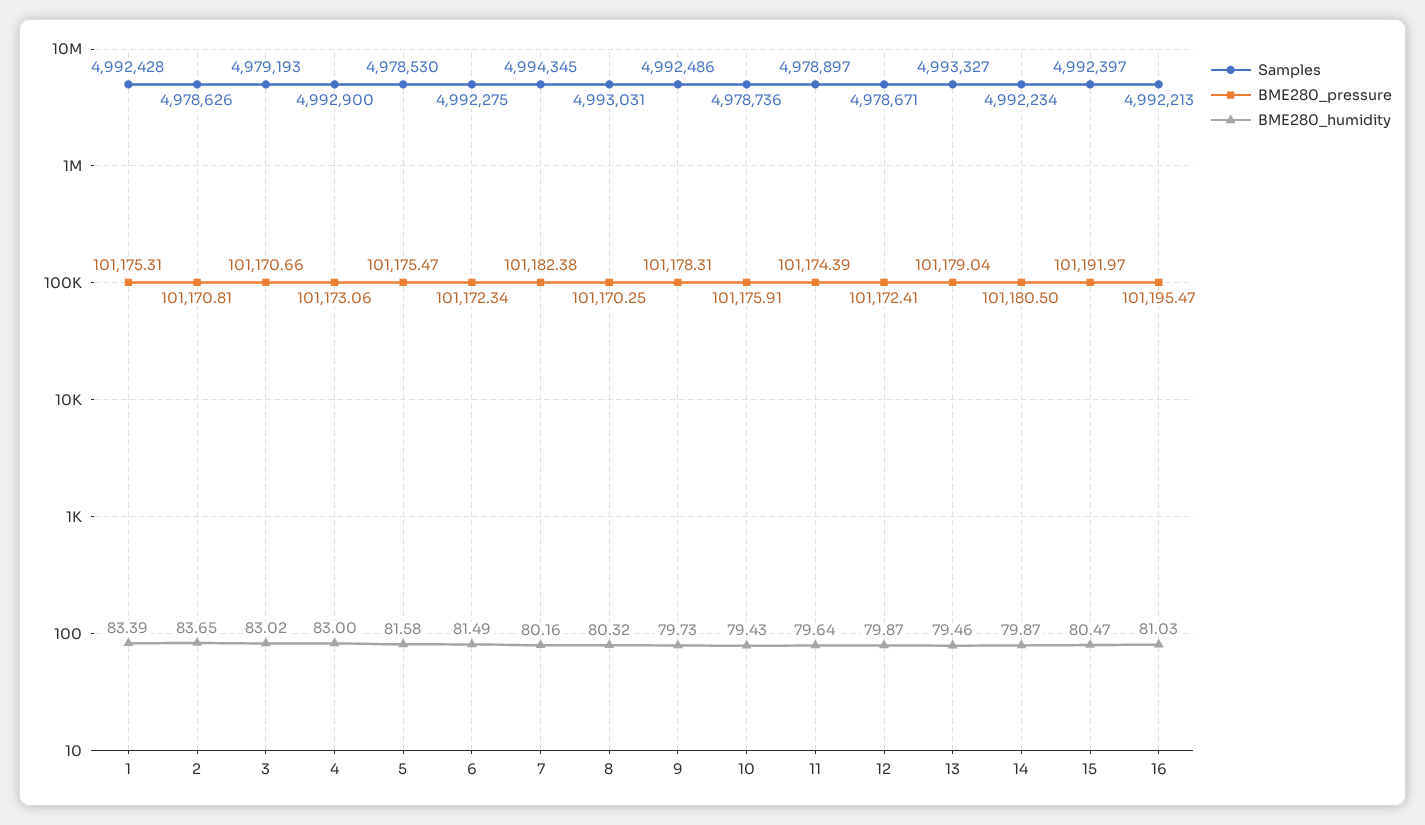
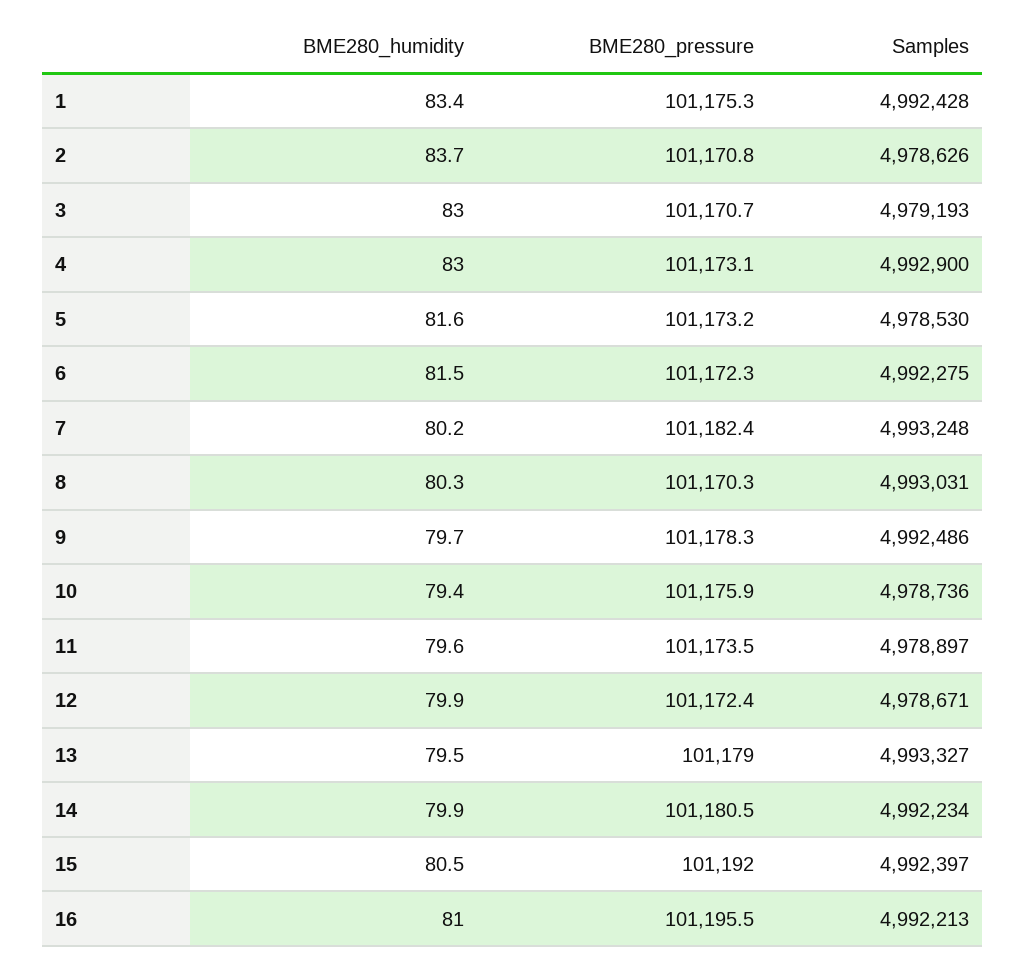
  {
    "Samples": {
      "1": 4992428,
      "2": 4978626,
      "3": 4979193,
      "4": 4992900,
      "5": 4978530,
      "6": 4992275,
-     "7": 4994345,
+     "7": 4993248,
      "8": 4993031,
      "9": 4992486,
      "10": 4978736,
      "11": 4978897,
      "12": 4978671,
      "13": 4993327,
      "14": 4992234,
      "15": 4992397,
      "16": 4992213
    },
    "BME280_pressure": {
      "1": 101175.31,
      "2": 101170.81,
      "3": 101170.66,
      "4": 101173.06,
-     "5": 101175.47,
+     "5": 101173.2,
      "6": 101172.34,
      "7": 101182.38,
      "8": 101170.25,
      "9": 101178.31,
      "10": 101175.91,
-     "11": 101174.39,
+     "11": 101173.5,
      "12": 101172.41,
      "13": 101179.04,
      "14": 101180.5,
      "15": 101191.97,
      "16": 101195.47
    },
    "BME280_humidity": {
      "1": 83.39,
      "2": 83.65,
      "3": 83.02,
      "4": 83,
      "5": 81.58,
      "6": 81.49,
      "7": 80.16,
      "8": 80.32,
      "9": 79.73,
      "10": 79.43,
      "11": 79.64,
      "12": 79.87,
      "13": 79.46,
      "14": 79.87,
      "15": 80.47,
      "16": 81.03
    }
  }

